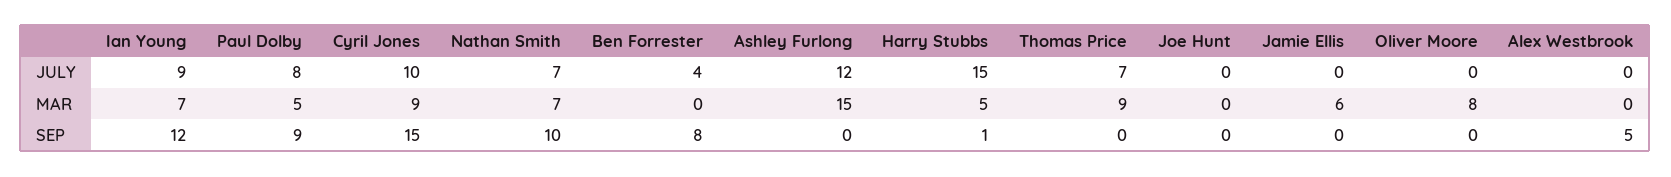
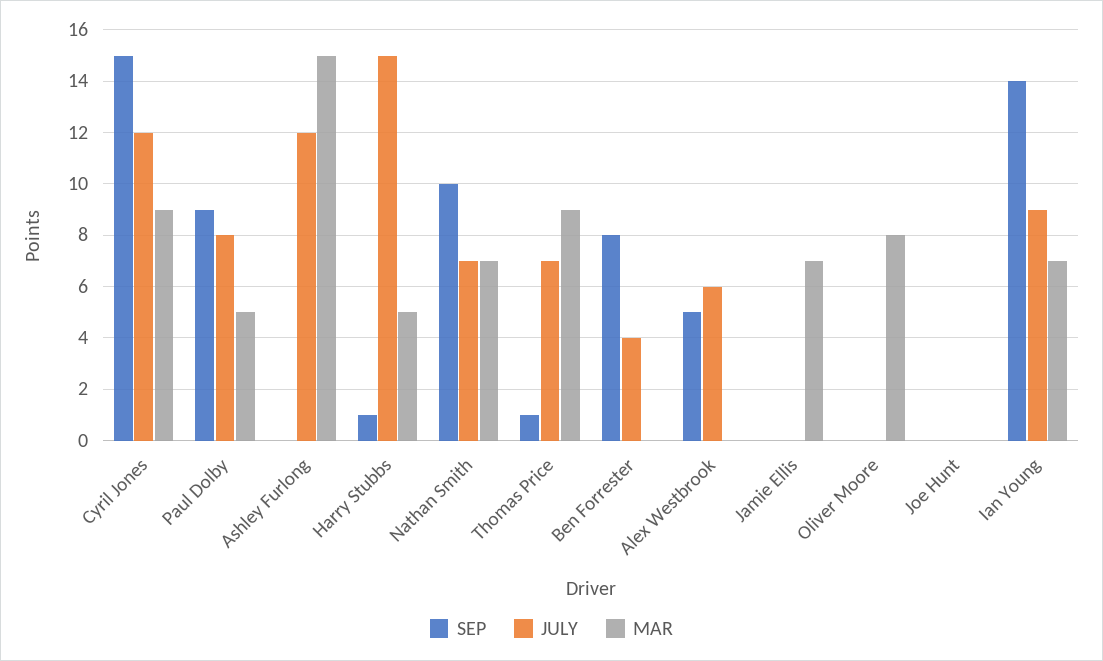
  {
    "JULY": {
      "Ian Young": 9,
      "Paul Dolby": 8,
-     "Cyril Jones": 10,
+     "Cyril Jones": 12,
      "Nathan Smith": 7,
      "Ben Forrester": 4,
      "Ashley Furlong": 12,
      "Harry Stubbs": 15,
      "Thomas Price": 7,
      "Joe Hunt": 0,
      "Jamie Ellis": 0,
      "Oliver Moore": 0,
-     "Alex Westbrook": 0
+     "Alex Westbrook": 6
    },
    "MAR": {
      "Ian Young": 7,
      "Paul Dolby": 5,
      "Cyril Jones": 9,
      "Nathan Smith": 7,
      "Ben Forrester": 0,
      "Ashley Furlong": 15,
      "Harry Stubbs": 5,
      "Thomas Price": 9,
      "Joe Hunt": 0,
-     "Jamie Ellis": 6,
+     "Jamie Ellis": 7,
      "Oliver Moore": 8,
      "Alex Westbrook": 0
    },
    "SEP": {
-     "Ian Young": 12,
+     "Ian Young": 14,
      "Paul Dolby": 9,
      "Cyril Jones": 15,
      "Nathan Smith": 10,
      "Ben Forrester": 8,
      "Ashley Furlong": 0,
      "Harry Stubbs": 1,
-     "Thomas Price": 0,
+     "Thomas Price": 1,
      "Joe Hunt": 0,
      "Jamie Ellis": 0,
      "Oliver Moore": 0,
      "Alex Westbrook": 5
    }
  }

